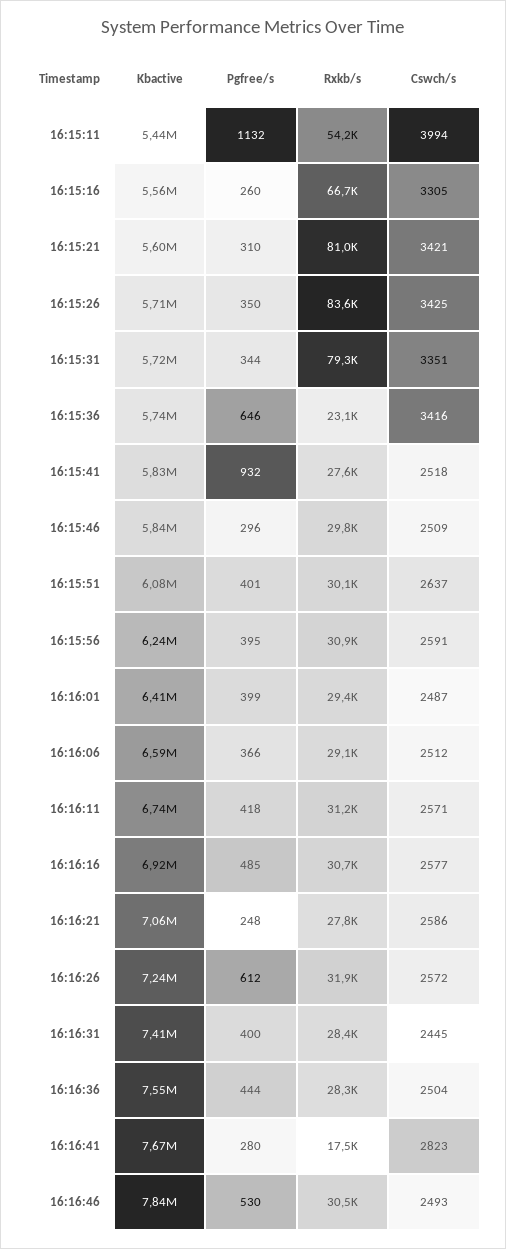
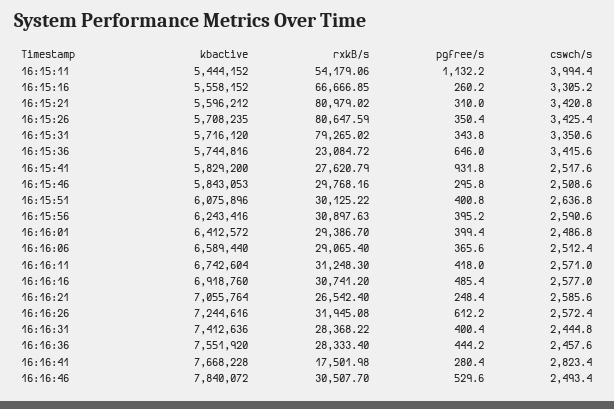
  {
    "Kbactive": {
      "16:15:11": 5444152,
      "16:15:16": 5558152,
      "16:15:21": 5596212,
      "16:15:26": 5708235,
      "16:15:31": 5716120,
      "16:15:36": 5744816,
      "16:15:41": 5829200,
      "16:15:46": 5843053,
      "16:15:51": 6075896,
      "16:15:56": 6243416,
      "16:16:01": 6412572,
      "16:16:06": 6589440,
      "16:16:11": 6742604,
      "16:16:16": 6918760,
      "16:16:21": 7055764,
      "16:16:26": 7244616,
      "16:16:31": 7412636,
      "16:16:36": 7551920,
      "16:16:41": 7668228,
      "16:16:46": 7840072
    },
    "Pgfree/s": {
      "16:15:11": 1132.2,
      "16:15:16": 260.2,
      "16:15:21": 310,
      "16:15:26": 350.4,
      "16:15:31": 343.8,
      "16:15:36": 646,
      "16:15:41": 931.8,
      "16:15:46": 295.8,
      "16:15:51": 400.8,
      "16:15:56": 395.2,
      "16:16:01": 399.4,
      "16:16:06": 365.6,
      "16:16:11": 418,
      "16:16:16": 485.4,
      "16:16:21": 248.4,
      "16:16:26": 612.2,
      "16:16:31": 400.4,
      "16:16:36": 444.2,
      "16:16:41": 280.4,
      "16:16:46": 529.6
    },
    "Rxkb/s": {
      "16:15:11": 54179.06,
      "16:15:16": 66666.85,
      "16:15:21": 80979.02,
-     "16:15:26": 83600,
+     "16:15:26": 80647.59,
      "16:15:31": 79265.02,
      "16:15:36": 23084.72,
      "16:15:41": 27620.79,
      "16:15:46": 29768.16,
      "16:15:51": 30125.22,
      "16:15:56": 30897.63,
      "16:16:01": 29386.7,
      "16:16:06": 29065.4,
      "16:16:11": 31248.3,
      "16:16:16": 30741.2,
-     "16:16:21": 27800,
+     "16:16:21": 26542.4,
      "16:16:26": 31945.08,
      "16:16:31": 28368.22,
      "16:16:36": 28333.4,
      "16:16:41": 17501.98,
      "16:16:46": 30507.7
    },
    "Cswch/s": {
      "16:15:11": 3994.4,
      "16:15:16": 3305.2,
      "16:15:21": 3420.8,
      "16:15:26": 3425.4,
      "16:15:31": 3350.6,
      "16:15:36": 3415.6,
      "16:15:41": 2517.6,
      "16:15:46": 2508.6,
      "16:15:51": 2636.8,
      "16:15:56": 2590.6,
      "16:16:01": 2486.8,
      "16:16:06": 2512.4,
      "16:16:11": 2571,
      "16:16:16": 2577,
      "16:16:21": 2585.6,
      "16:16:26": 2572.4,
      "16:16:31": 2444.8,
-     "16:16:36": 2504,
+     "16:16:36": 2457.6,
      "16:16:41": 2823.4,
      "16:16:46": 2493.4
    }
  }

